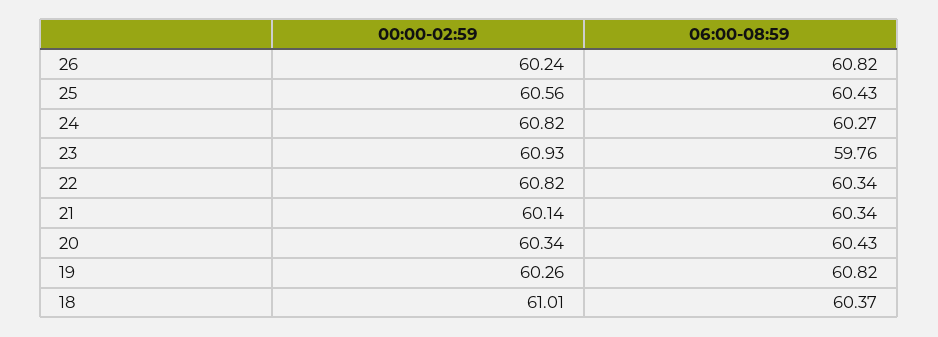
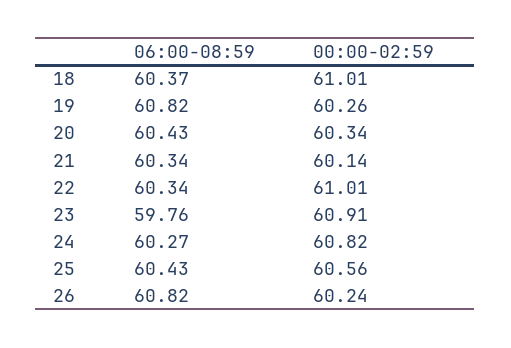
  {
    "00:00-02:59": {
      "26": 60.24,
      "25": 60.56,
      "24": 60.82,
-     "23": 60.93,
+     "23": 60.91,
-     "22": 60.82,
+     "22": 61.01,
      "21": 60.14,
      "20": 60.34,
      "19": 60.26,
      "18": 61.01
    },
    "06:00-08:59": {
      "26": 60.82,
      "25": 60.43,
      "24": 60.27,
      "23": 59.76,
      "22": 60.34,
      "21": 60.34,
      "20": 60.43,
      "19": 60.82,
      "18": 60.37
    }
  }

